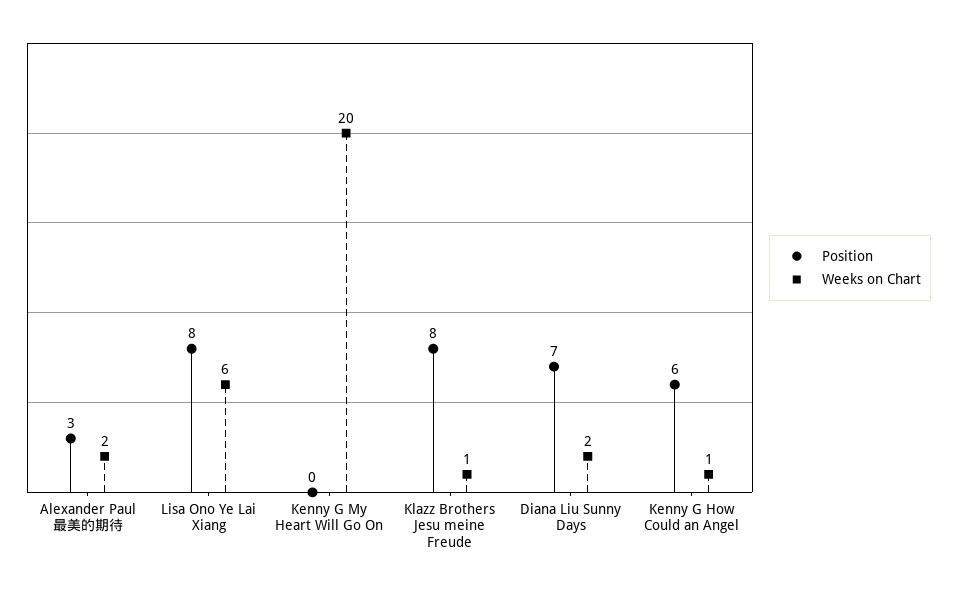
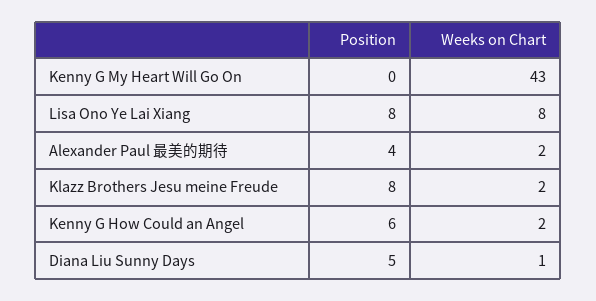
  {
    "Position": {
-     "Alexander Paul 最美的期待": 3,
+     "Alexander Paul 最美的期待": 4,
      "Lisa Ono Ye Lai Xiang": 8,
      "Kenny G My Heart Will Go On": 0,
      "Klazz Brothers Jesu meine Freude": 8,
-     "Diana Liu Sunny Days": 7,
+     "Diana Liu Sunny Days": 5,
      "Kenny G How Could an Angel": 6
    },
    "Weeks on Chart": {
      "Alexander Paul 最美的期待": 2,
-     "Lisa Ono Ye Lai Xiang": 6,
+     "Lisa Ono Ye Lai Xiang": 8,
-     "Kenny G My Heart Will Go On": 20,
+     "Kenny G My Heart Will Go On": 43,
-     "Klazz Brothers Jesu meine Freude": 1,
+     "Klazz Brothers Jesu meine Freude": 2,
-     "Diana Liu Sunny Days": 2,
+     "Diana Liu Sunny Days": 1,
-     "Kenny G How Could an Angel": 1
+     "Kenny G How Could an Angel": 2
    }
  }

